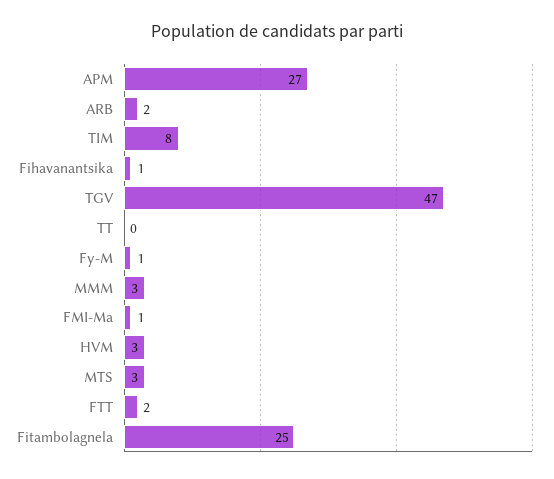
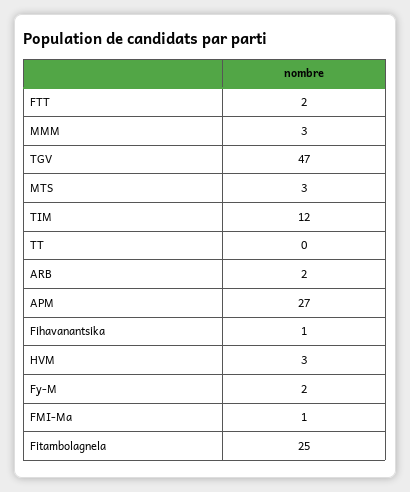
  {
    "APM": 27,
    "ARB": 2,
-   "TIM": 8,
+   "TIM": 12,
    "Fihavanantsika": 1,
    "TGV": 47,
    "TT": 0,
-   "Fy-M": 1,
+   "Fy-M": 2,
    "MMM": 3,
    "FMI-Ma": 1,
    "HVM": 3,
    "MTS": 3,
    "FTT": 2,
    "Fitambolagnela": 25
  }

